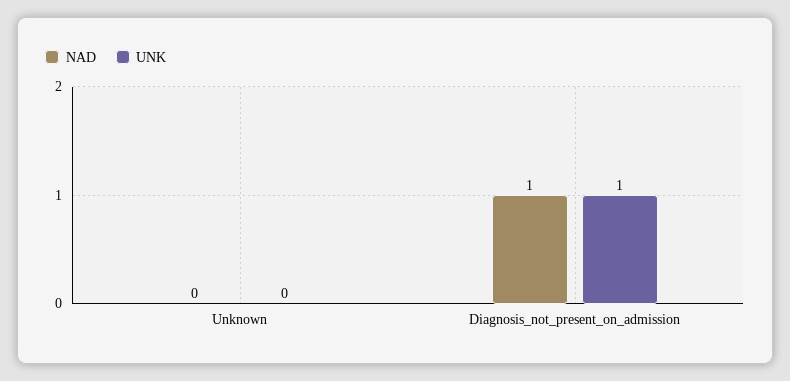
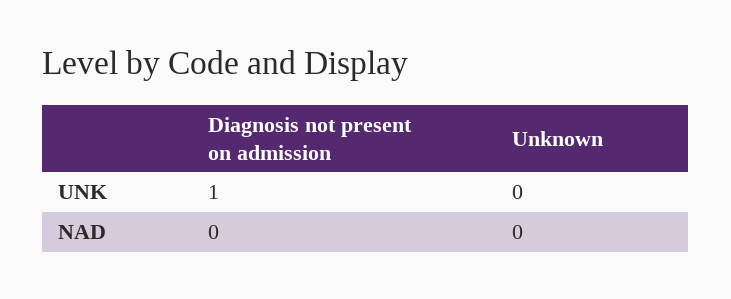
  {
    "NAD": {
      "Unknown": 0,
-     "Diagnosis_not_present_on_admission": 1
+     "Diagnosis_not_present_on_admission": 0
    },
    "UNK": {
      "Unknown": 0,
      "Diagnosis_not_present_on_admission": 1
    }
  }

